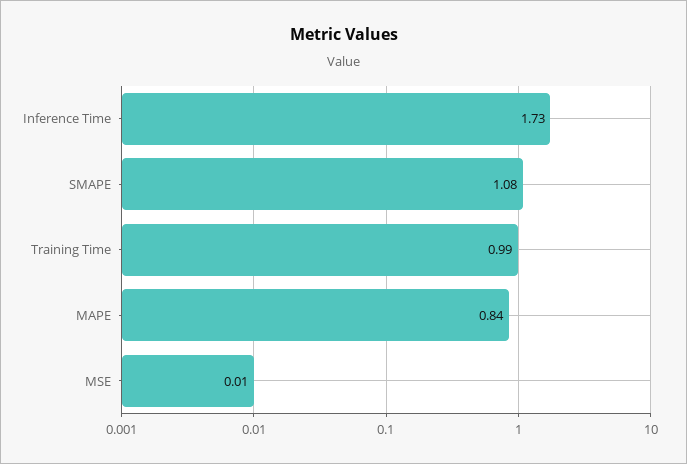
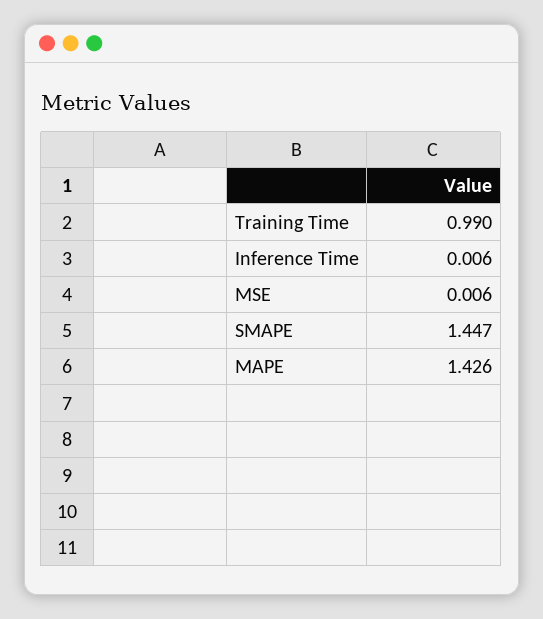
  {
-   "Inference Time": 1.73,
+   "Inference Time": 0.006,
-   "SMAPE": 1.08,
+   "SMAPE": 1.447,
    "Training Time": 0.99,
-   "MAPE": 0.84,
+   "MAPE": 1.426,
    "MSE": 0.006
  }

